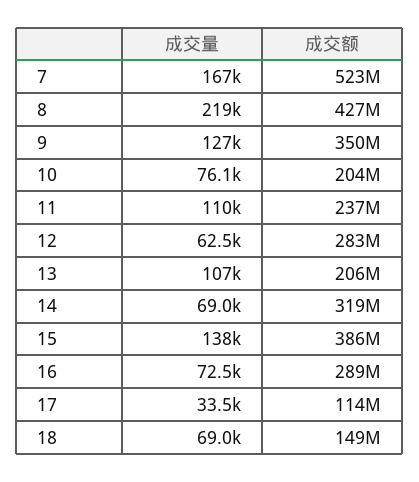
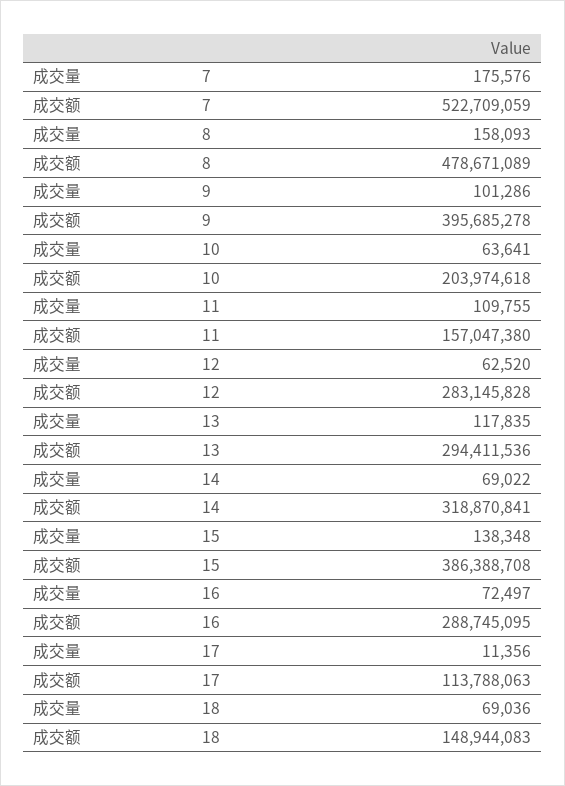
  {
    "成交量": {
-     "7": 167000,
+     "7": 175576,
-     "8": 219000,
+     "8": 158093,
-     "9": 127000,
+     "9": 101286,
-     "10": 76100,
+     "10": 63641,
      "11": 109755,
      "12": 62520,
-     "13": 107000,
+     "13": 117835,
      "14": 69022,
      "15": 138348,
      "16": 72497,
-     "17": 33500,
+     "17": 11356,
      "18": 69036
    },
    "成交额": {
      "7": 522709059,
-     "8": 427000000,
+     "8": 478671089,
-     "9": 350000000,
+     "9": 395685278,
      "10": 203974618,
-     "11": 237000000,
+     "11": 157047380,
      "12": 283145828,
-     "13": 206000000,
+     "13": 294411536,
      "14": 318870841,
      "15": 386388708,
      "16": 288745095,
      "17": 113788063,
      "18": 148944083
    }
  }

